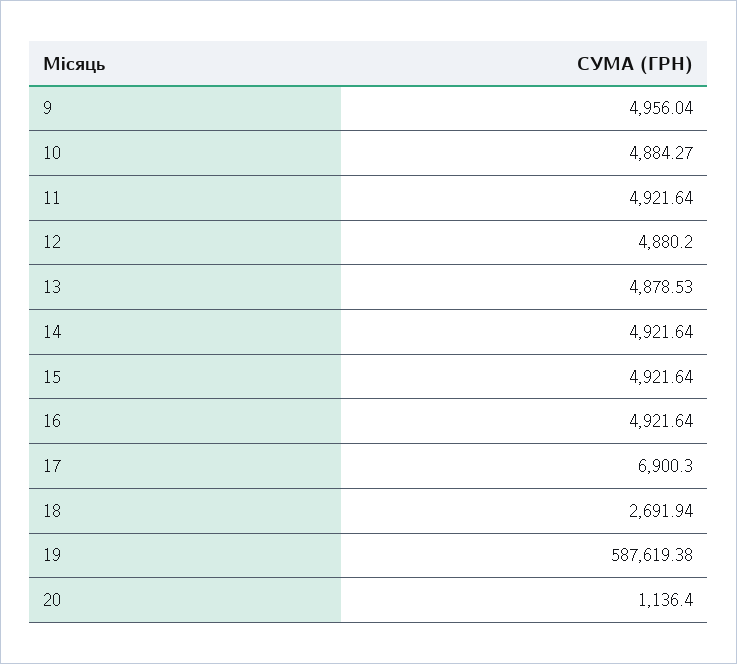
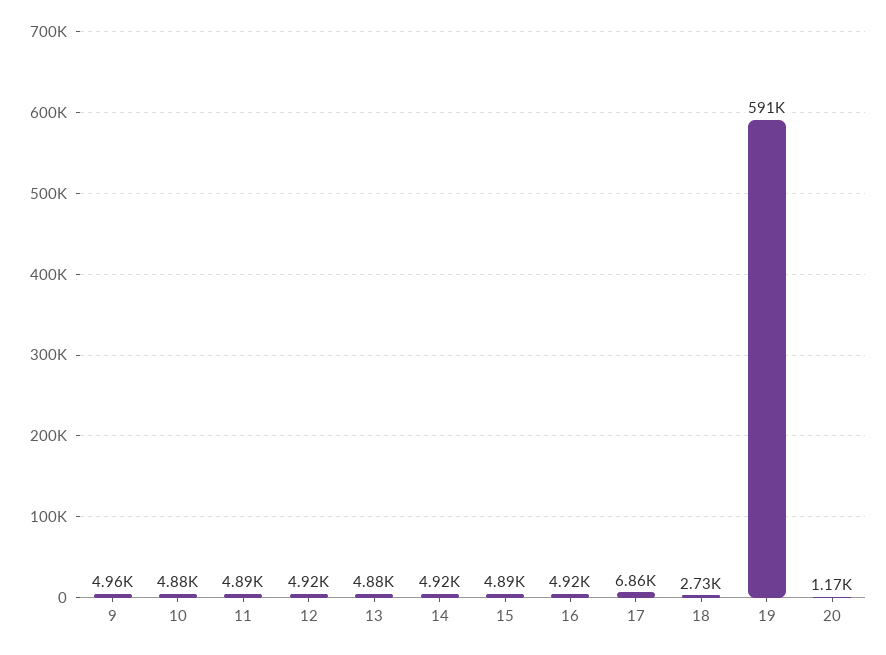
  {
    "9": 4956.04,
    "10": 4884.27,
-   "11": 4921.64,
+   "11": 4890,
-   "12": 4880.2,
+   "12": 4920,
    "13": 4878.53,
    "14": 4921.64,
-   "15": 4921.64,
+   "15": 4890,
    "16": 4921.64,
-   "17": 6900.3,
+   "17": 6860,
-   "18": 2691.94,
+   "18": 2730,
-   "19": 587619.38,
+   "19": 591000,
-   "20": 1136.4
+   "20": 1170
  }

